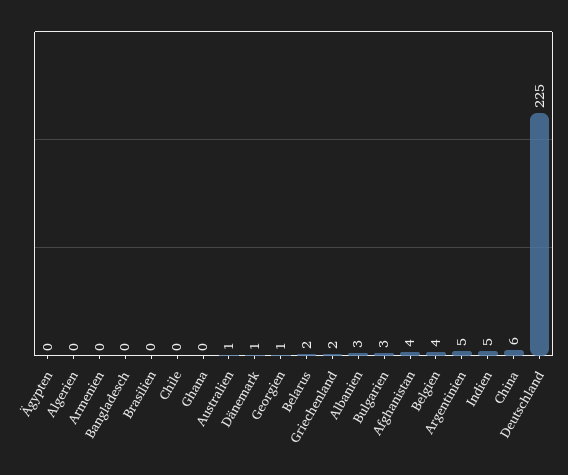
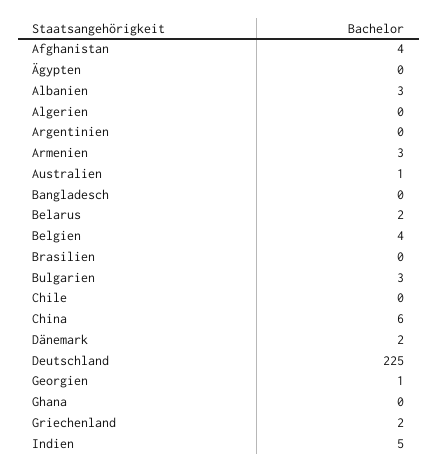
  {
    "Ägypten": 0,
    "Algerien": 0,
-   "Armenien": 0,
+   "Armenien": 3,
    "Bangladesch": 0,
    "Brasilien": 0,
    "Chile": 0,
    "Ghana": 0,
    "Australien": 1,
-   "Dänemark": 1,
+   "Dänemark": 2,
    "Georgien": 1,
    "Belarus": 2,
    "Griechenland": 2,
    "Albanien": 3,
    "Bulgarien": 3,
    "Afghanistan": 4,
    "Belgien": 4,
-   "Argentinien": 5,
+   "Argentinien": 0,
    "Indien": 5,
    "China": 6,
    "Deutschland": 225
  }

